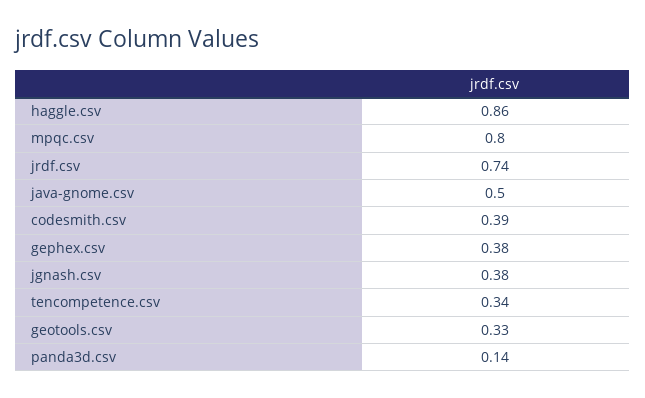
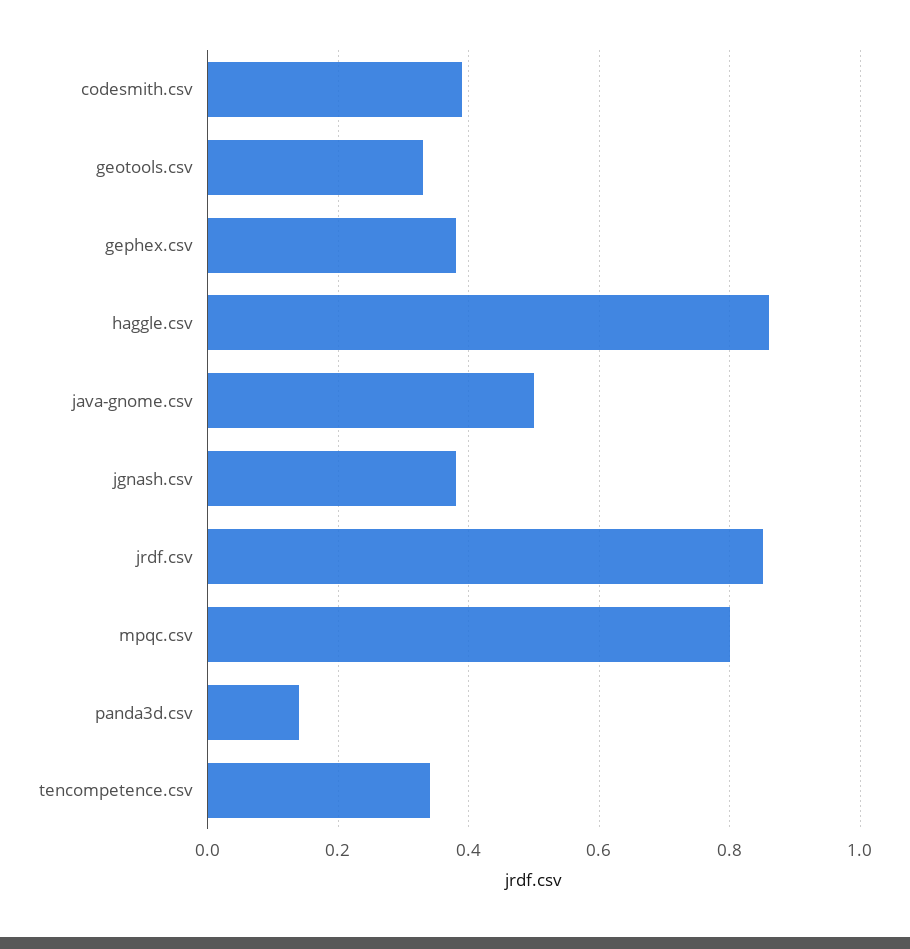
  {
    "haggle.csv": 0.86,
    "mpqc.csv": 0.8,
-   "jrdf.csv": 0.74,
+   "jrdf.csv": 0.85,
    "java-gnome.csv": 0.5,
    "codesmith.csv": 0.39,
    "gephex.csv": 0.38,
    "jgnash.csv": 0.38,
    "tencompetence.csv": 0.34,
    "geotools.csv": 0.33,
    "panda3d.csv": 0.14
  }

